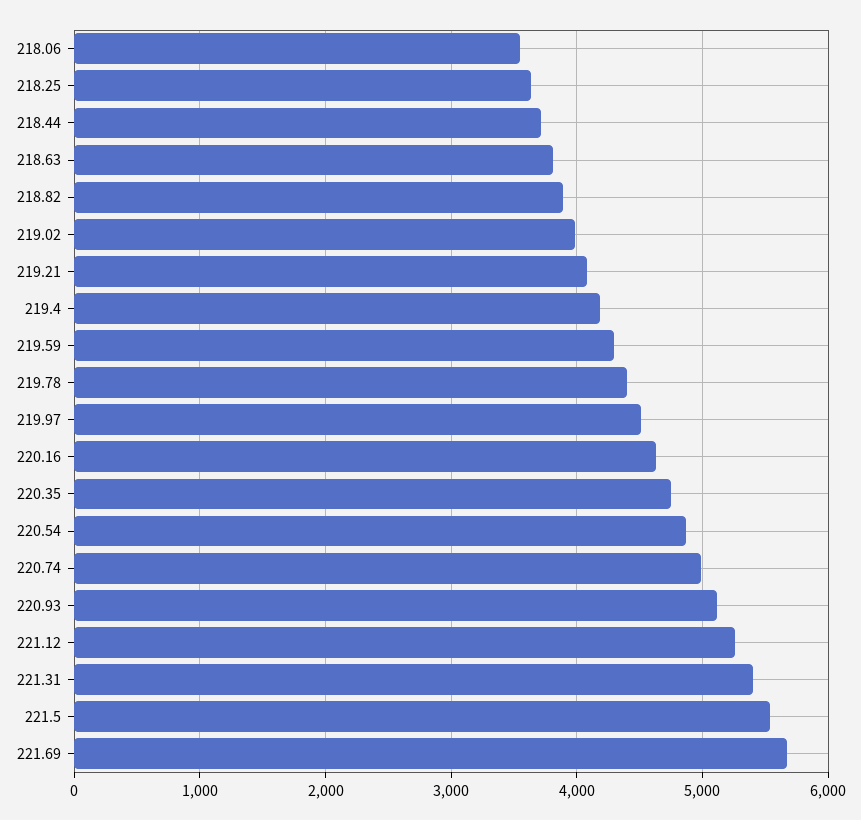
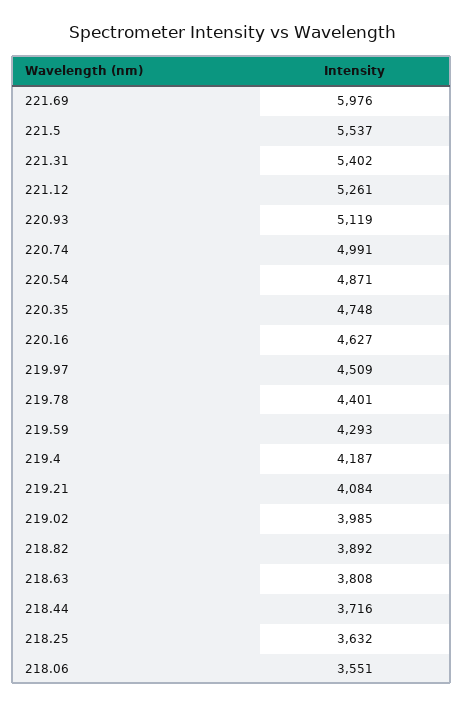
  {
    "218.06": 3551,
    "218.25": 3632,
    "218.44": 3716,
    "218.63": 3808,
    "218.82": 3892,
    "219.02": 3985,
    "219.21": 4084,
    "219.4": 4187,
    "219.59": 4293,
    "219.78": 4401,
    "219.97": 4509,
    "220.16": 4627,
    "220.35": 4748,
    "220.54": 4871,
    "220.74": 4991,
    "220.93": 5119,
    "221.12": 5261,
    "221.31": 5402,
    "221.5": 5537,
-   "221.69": 5700
+   "221.69": 5976
  }

